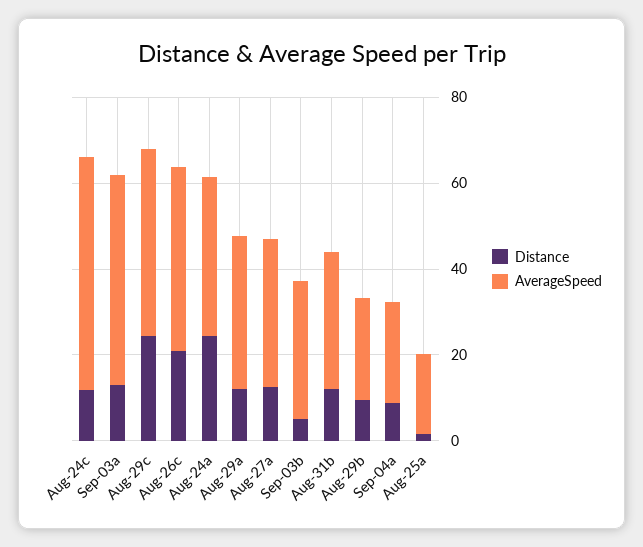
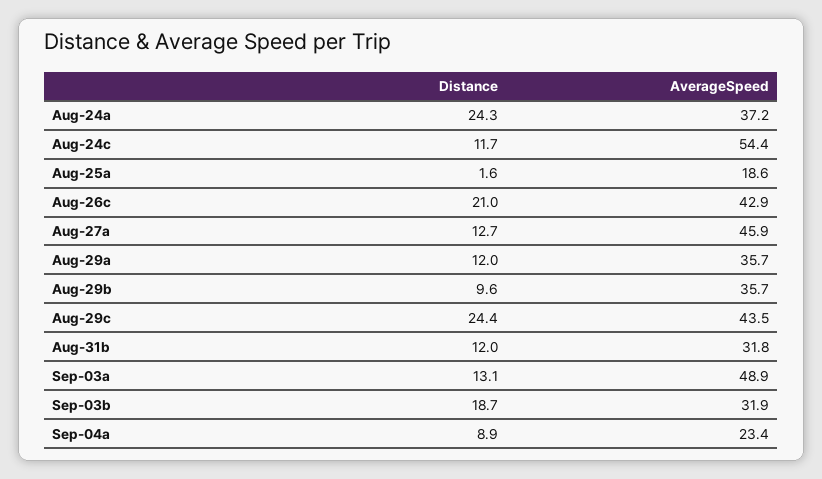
  {
    "Distance": {
      "Aug-24c": 11.7,
      "Sep-03a": 13.1,
      "Aug-29c": 24.4,
      "Aug-26c": 21,
      "Aug-24a": 24.3,
      "Aug-29a": 12,
      "Aug-27a": 12.7,
-     "Sep-03b": 5,
+     "Sep-03b": 18.7,
      "Aug-31b": 12,
      "Aug-29b": 9.6,
      "Sep-04a": 8.9,
      "Aug-25a": 1.6
    },
    "AverageSpeed": {
      "Aug-24c": 54.4,
      "Sep-03a": 48.9,
      "Aug-29c": 43.5,
      "Aug-26c": 42.9,
      "Aug-24a": 37.2,
      "Aug-29a": 35.7,
-     "Aug-27a": 35,
+     "Aug-27a": 45.9,
      "Sep-03b": 31.9,
      "Aug-31b": 31.8,
-     "Aug-29b": 25,
+     "Aug-29b": 35.7,
      "Sep-04a": 23.4,
      "Aug-25a": 18.6
    }
  }

